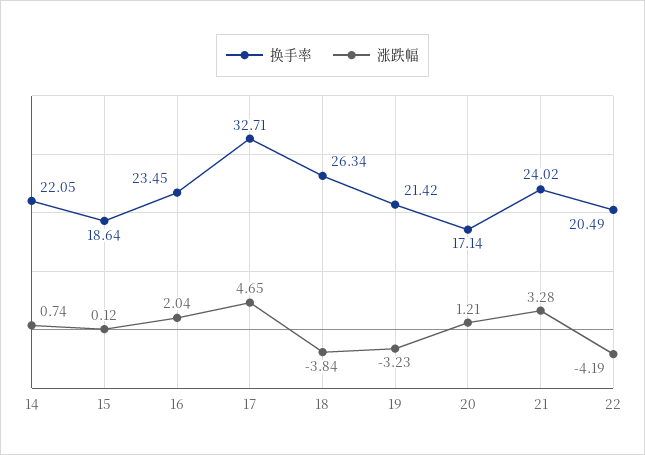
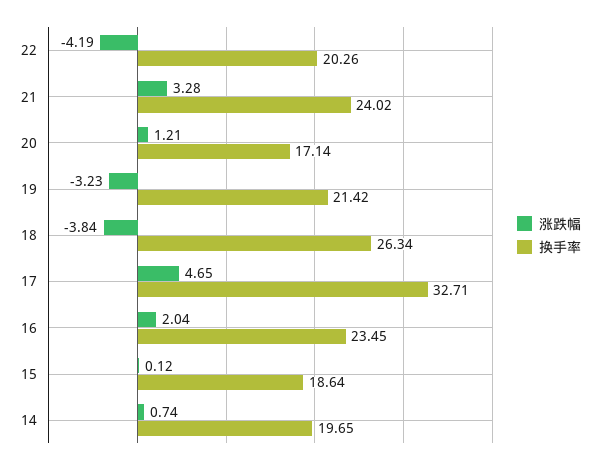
  {
    "换手率": {
-     "14": 22.05,
+     "14": 19.65,
      "15": 18.64,
      "16": 23.45,
      "17": 32.71,
      "18": 26.34,
      "19": 21.42,
      "20": 17.14,
      "21": 24.02,
-     "22": 20.49
+     "22": 20.26
    },
    "涨跌幅": {
      "14": 0.74,
      "15": 0.12,
      "16": 2.04,
      "17": 4.65,
      "18": -3.84,
      "19": -3.23,
      "20": 1.21,
      "21": 3.28,
      "22": -4.19
    }
  }

